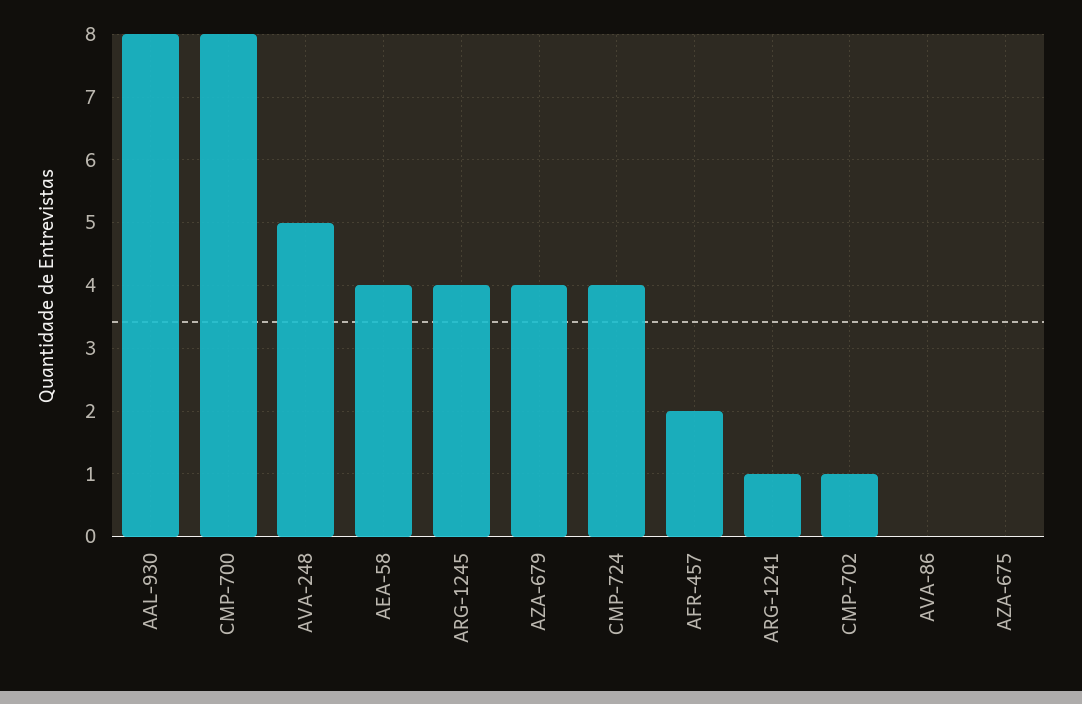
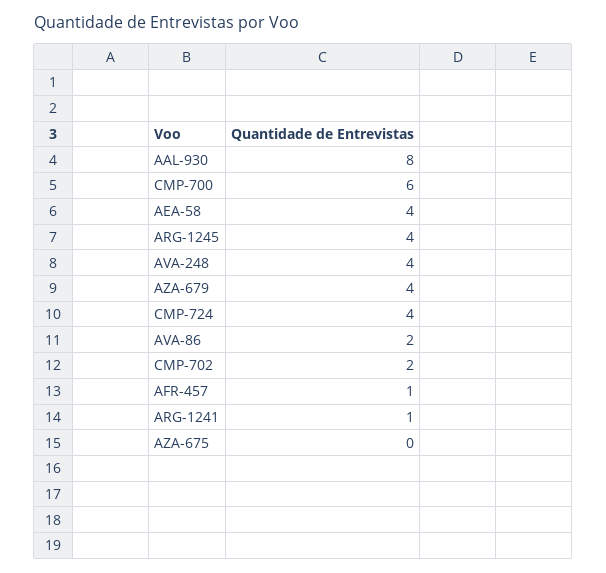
  {
    "AAL-930": 8,
-   "CMP-700": 8,
+   "CMP-700": 6,
-   "AVA-248": 5,
+   "AVA-248": 4,
    "AEA-58": 4,
    "ARG-1245": 4,
    "AZA-679": 4,
    "CMP-724": 4,
-   "AFR-457": 2,
+   "AFR-457": 1,
    "ARG-1241": 1,
-   "CMP-702": 1,
+   "CMP-702": 2,
-   "AVA-86": 0,
+   "AVA-86": 2,
    "AZA-675": 0
  }

